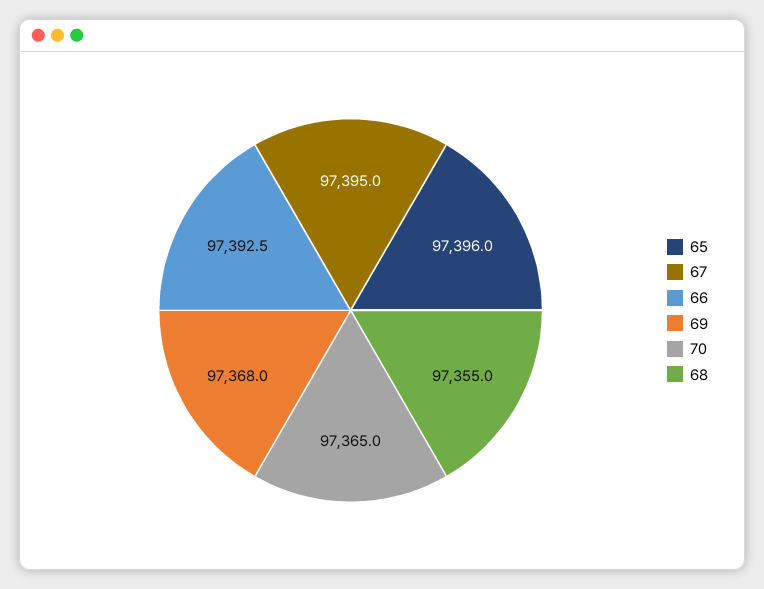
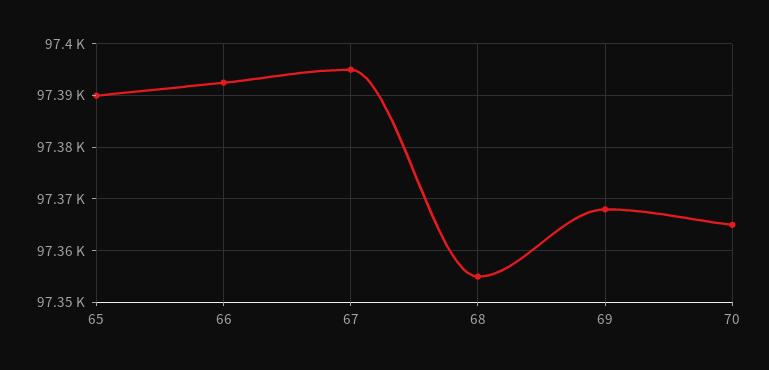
  {
-   "65": 97396,
+   "65": 97390,
    "67": 97395,
    "66": 97392.5,
    "69": 97368,
    "70": 97365,
    "68": 97355
  }

